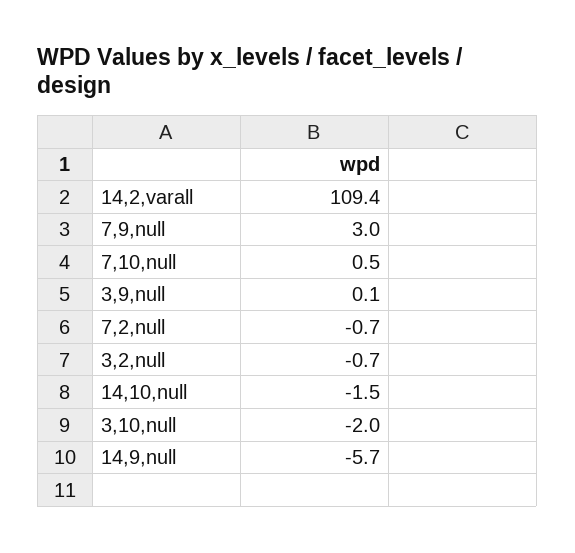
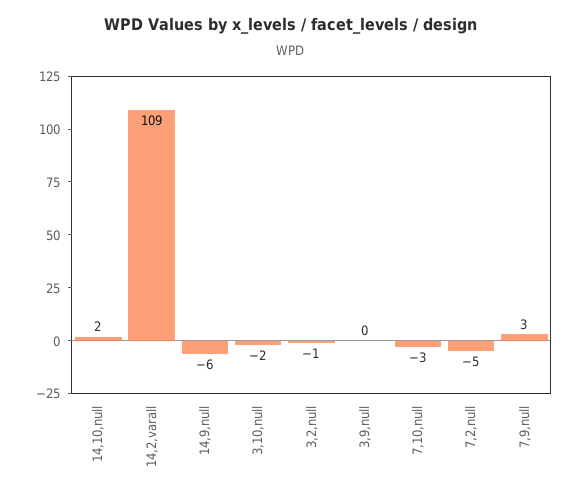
  {
    "14,2,varall": 109.4,
    "7,9,null": 3,
-   "7,10,null": 0.5,
+   "7,10,null": -3,
    "3,9,null": 0.1,
-   "7,2,null": -0.7,
+   "7,2,null": -5,
    "3,2,null": -0.7,
-   "14,10,null": -1.5,
+   "14,10,null": 2,
    "3,10,null": -2,
    "14,9,null": -5.7
  }

